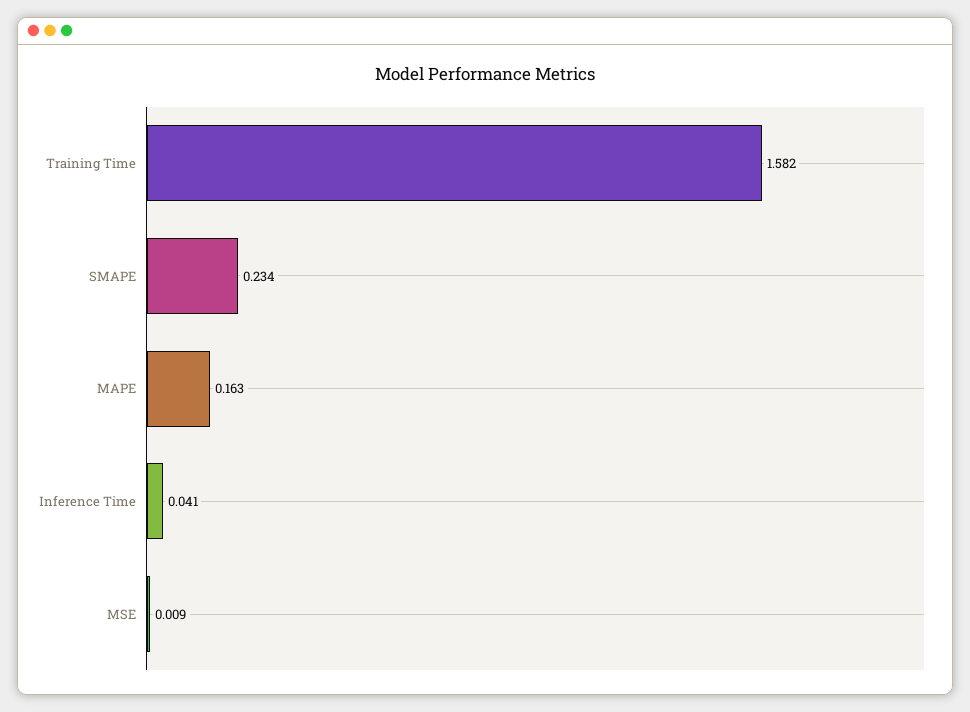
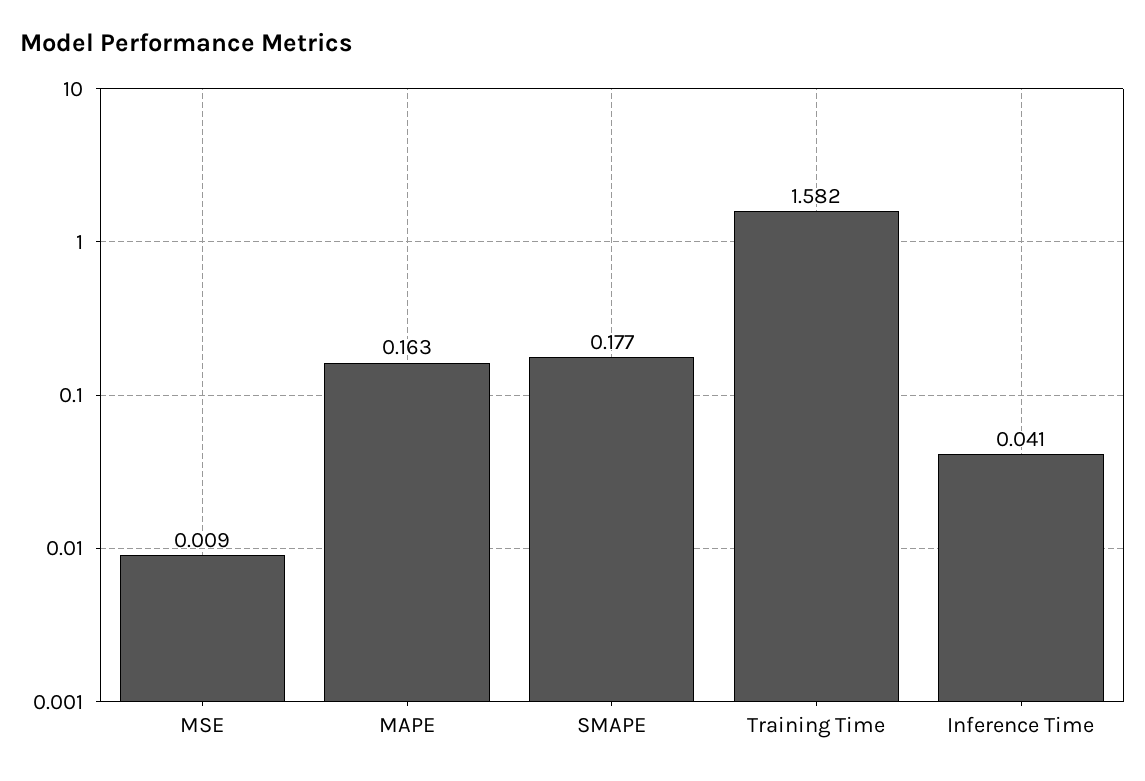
  {
    "Training Time": 1.582,
-   "SMAPE": 0.234,
+   "SMAPE": 0.177,
    "MAPE": 0.163,
    "Inference Time": 0.041,
    "MSE": 0.009
  }

